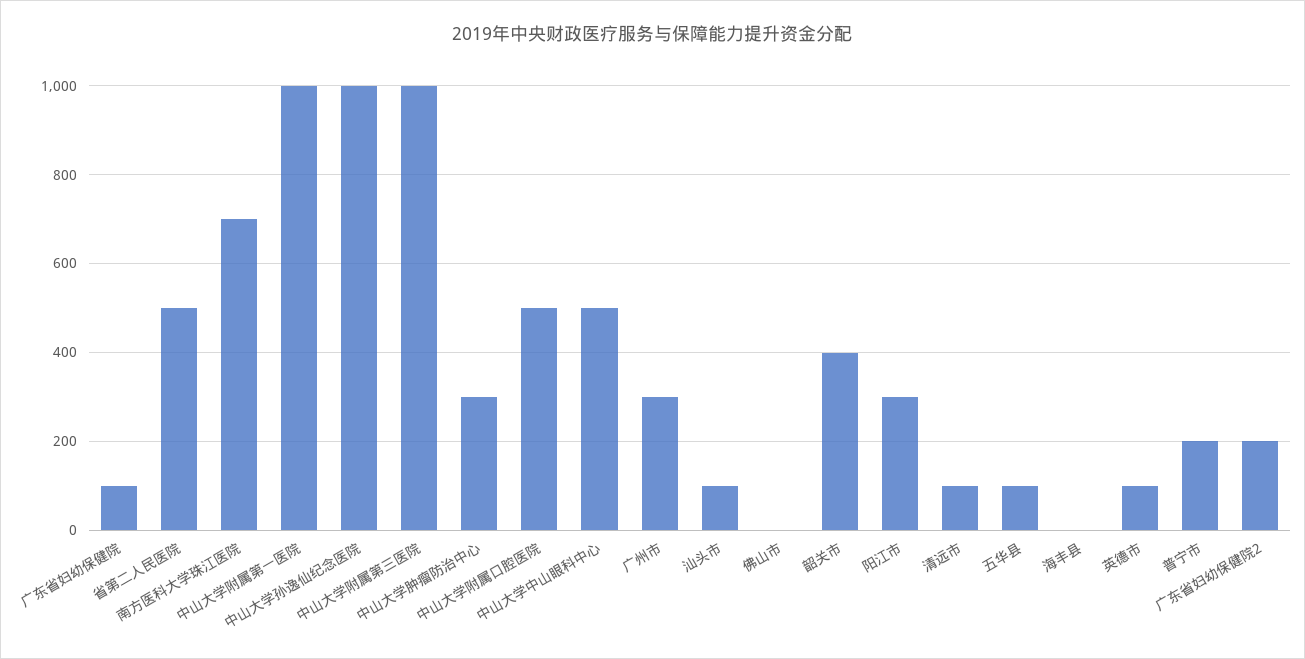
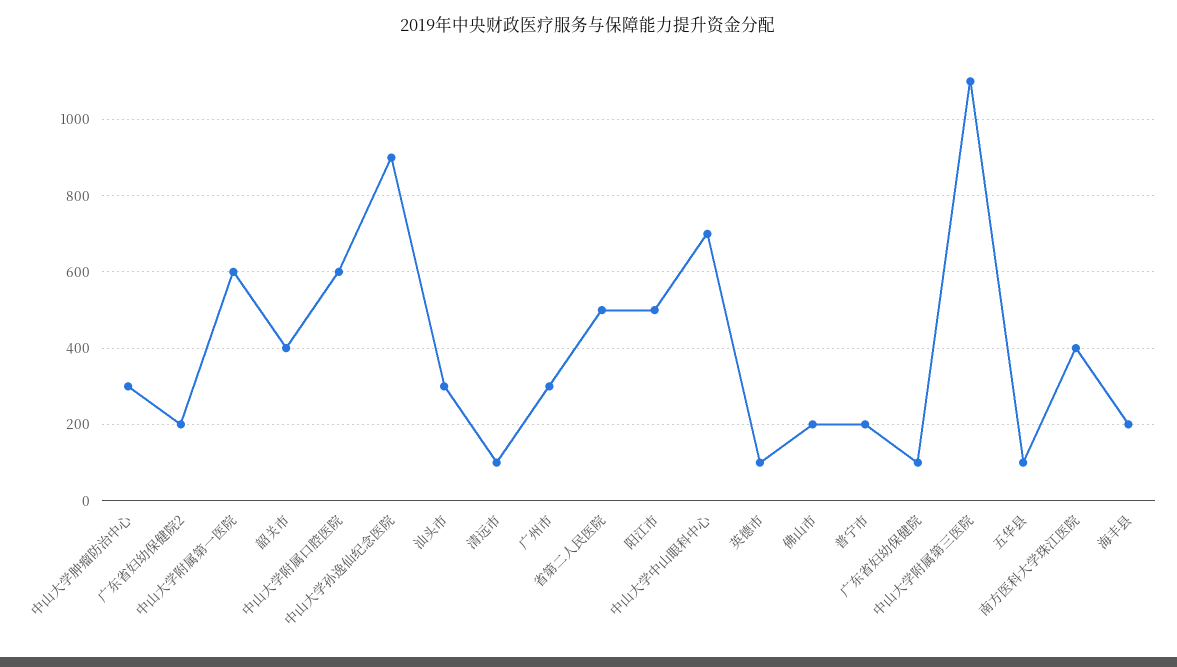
  {
    "广东省妇幼保健院": 100,
    "省第二人民医院": 500,
-   "南方医科大学珠江医院": 700,
+   "南方医科大学珠江医院": 400,
-   "中山大学附属第一医院": 1000,
+   "中山大学附属第一医院": 600,
-   "中山大学孙逸仙纪念医院": 1000,
+   "中山大学孙逸仙纪念医院": 900,
-   "中山大学附属第三医院": 1000,
+   "中山大学附属第三医院": 1100,
    "中山大学肿瘤防治中心": 300,
-   "中山大学附属口腔医院": 500,
+   "中山大学附属口腔医院": 600,
-   "中山大学中山眼科中心": 500,
+   "中山大学中山眼科中心": 700,
    "广州市": 300,
-   "汕头市": 100,
+   "汕头市": 300,
-   "佛山市": 0,
+   "佛山市": 200,
    "韶关市": 400,
-   "阳江市": 300,
+   "阳江市": 500,
    "清远市": 100,
    "五华县": 100,
-   "海丰县": 0,
+   "海丰县": 200,
    "英德市": 100,
    "普宁市": 200,
    "广东省妇幼保健院2": 200
  }

